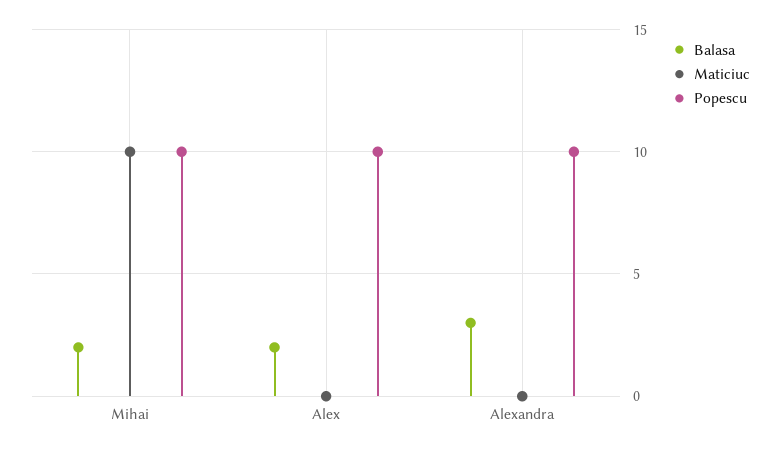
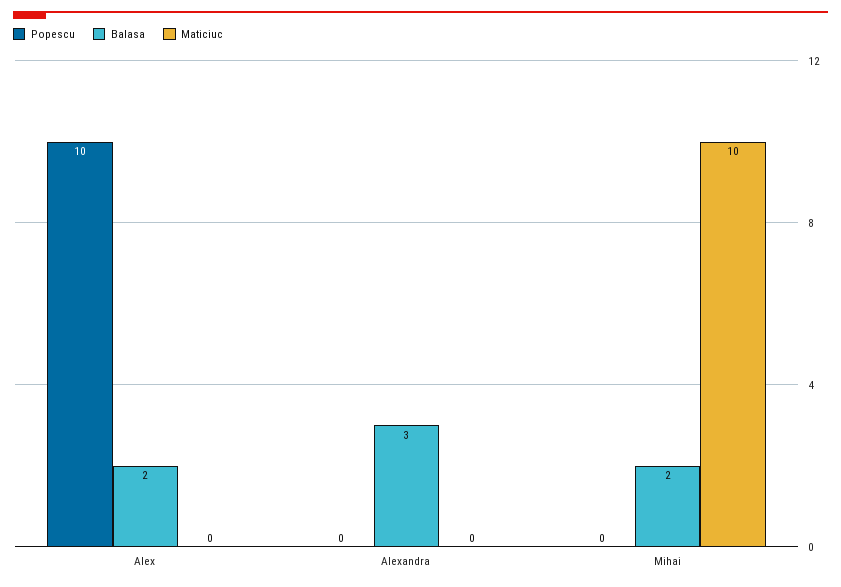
  {
    "Balasa": {
      "Mihai": 2,
      "Alex": 2,
      "Alexandra": 3
    },
    "Maticiuc": {
      "Mihai": 10,
      "Alex": 0,
      "Alexandra": 0
    },
    "Popescu": {
-     "Mihai": 10,
+     "Mihai": 0,
      "Alex": 10,
-     "Alexandra": 10
+     "Alexandra": 0
    }
  }

